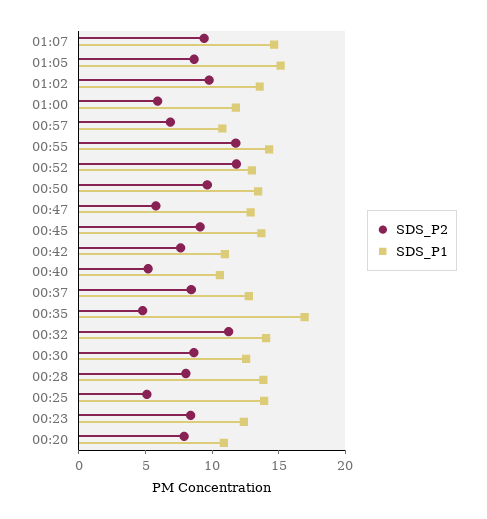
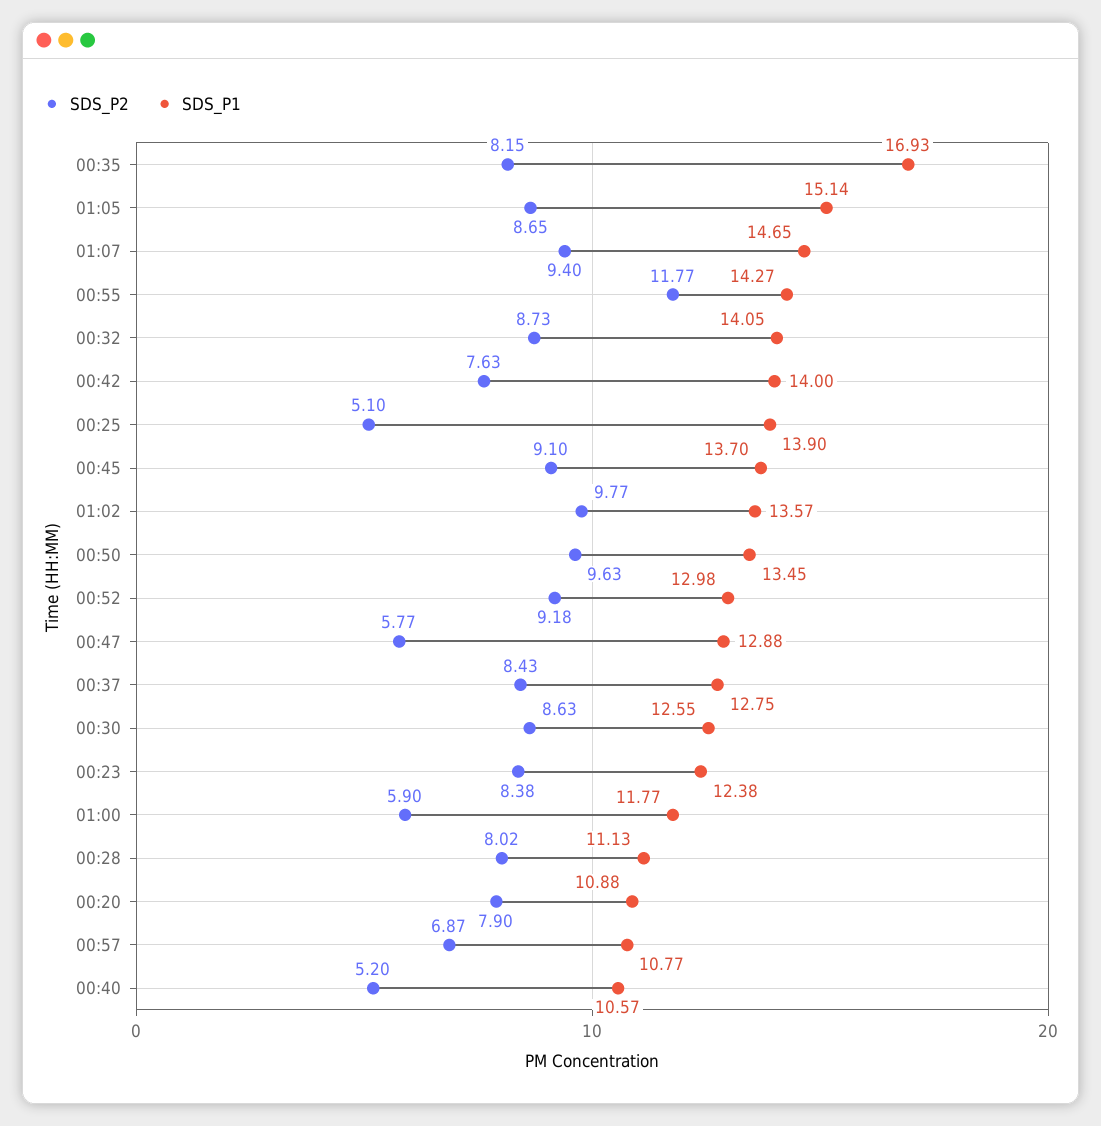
  {
    "SDS_P2": {
      "01:07": 9.4,
      "01:05": 8.65,
      "01:02": 9.77,
      "01:00": 5.9,
      "00:57": 6.87,
      "00:55": 11.77,
-     "00:52": 12,
+     "00:52": 9.18,
      "00:50": 9.63,
      "00:47": 5.77,
      "00:45": 9.1,
      "00:42": 7.63,
      "00:40": 5.2,
      "00:37": 8.43,
-     "00:35": 5,
+     "00:35": 8.15,
-     "00:32": 11,
+     "00:32": 8.73,
      "00:30": 8.63,
      "00:28": 8.02,
      "00:25": 5.1,
      "00:23": 8.38,
      "00:20": 7.9
    },
    "SDS_P1": {
      "01:07": 14.65,
      "01:05": 15.14,
      "01:02": 13.57,
      "01:00": 11.77,
      "00:57": 10.77,
      "00:55": 14.27,
      "00:52": 12.98,
      "00:50": 13.45,
      "00:47": 12.88,
      "00:45": 13.7,
-     "00:42": 11,
+     "00:42": 14,
      "00:40": 10.57,
      "00:37": 12.75,
      "00:35": 16.93,
      "00:32": 14.05,
      "00:30": 12.55,
-     "00:28": 14,
+     "00:28": 11.13,
      "00:25": 13.9,
      "00:23": 12.38,
      "00:20": 10.88
    }
  }

